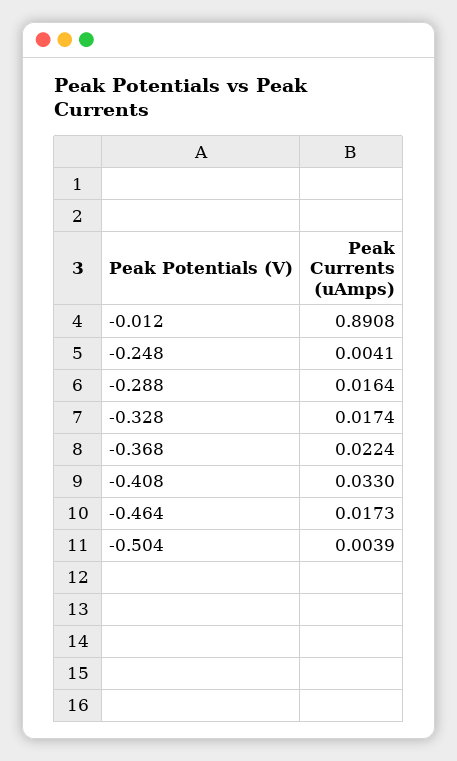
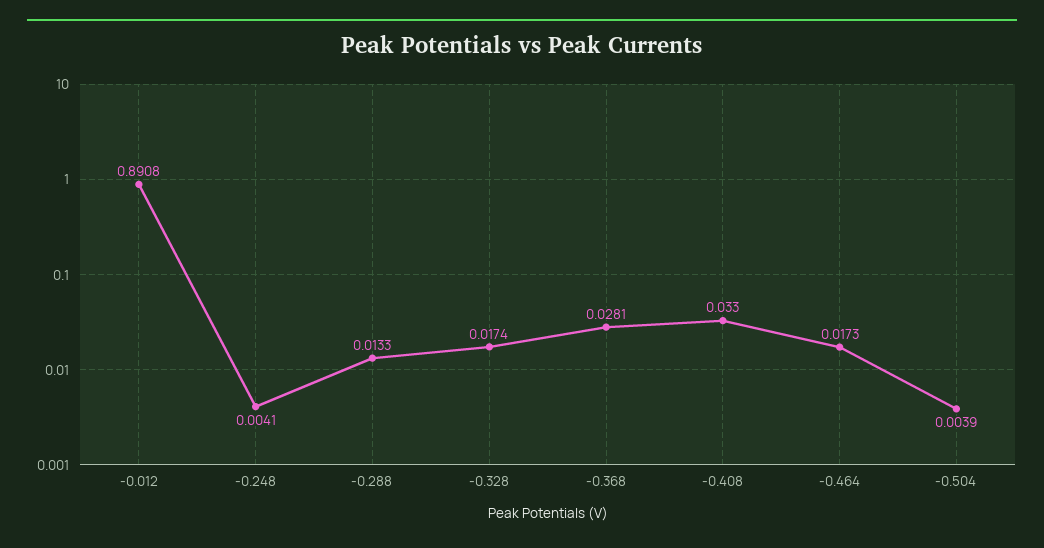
  {
    "-0.012": 0.8908,
    "-0.248": 0.0041,
-   "-0.288": 0.0164,
+   "-0.288": 0.0133,
    "-0.328": 0.0174,
-   "-0.368": 0.0224,
+   "-0.368": 0.0281,
    "-0.408": 0.033,
    "-0.464": 0.0173,
    "-0.504": 0.0039
  }

